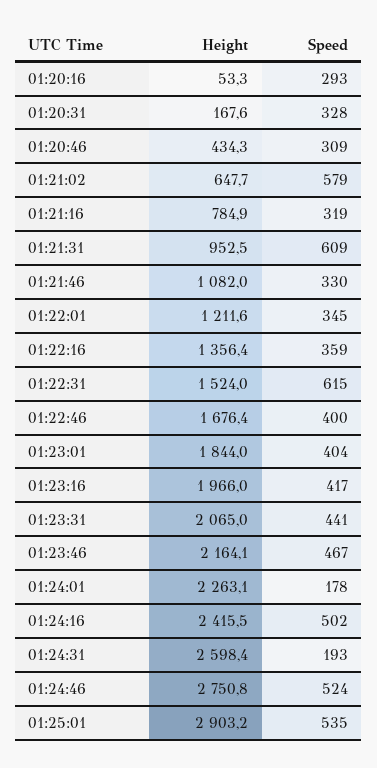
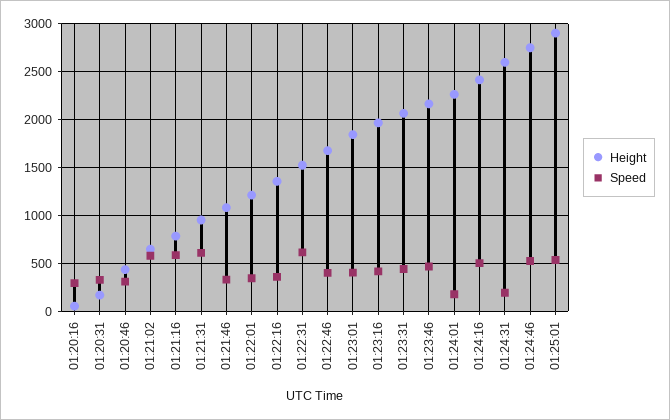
  {
    "Height": {
      "01:20:16": 53.3,
      "01:20:31": 167.6,
      "01:20:46": 434.3,
      "01:21:02": 647.7,
      "01:21:16": 784.9,
      "01:21:31": 952.5,
      "01:21:46": 1082,
      "01:22:01": 1211.6,
      "01:22:16": 1356.4,
      "01:22:31": 1524,
      "01:22:46": 1676.4,
      "01:23:01": 1844,
      "01:23:16": 1966,
      "01:23:31": 2065,
      "01:23:46": 2164.1,
      "01:24:01": 2263.1,
      "01:24:16": 2415.5,
      "01:24:31": 2598.4,
      "01:24:46": 2750.8,
      "01:25:01": 2903.2
    },
    "Speed": {
      "01:20:16": 293,
      "01:20:31": 328,
      "01:20:46": 309,
      "01:21:02": 579,
-     "01:21:16": 319,
+     "01:21:16": 600,
      "01:21:31": 609,
      "01:21:46": 330,
      "01:22:01": 345,
      "01:22:16": 359,
      "01:22:31": 615,
      "01:22:46": 400,
      "01:23:01": 404,
      "01:23:16": 417,
      "01:23:31": 441,
      "01:23:46": 467,
      "01:24:01": 178,
      "01:24:16": 502,
      "01:24:31": 193,
      "01:24:46": 524,
      "01:25:01": 535
    }
  }

